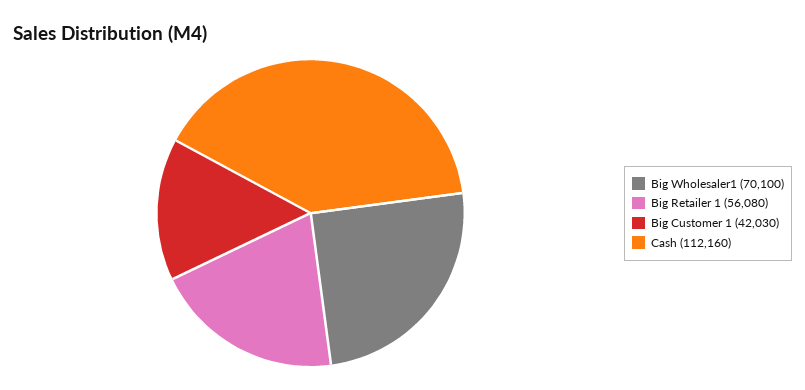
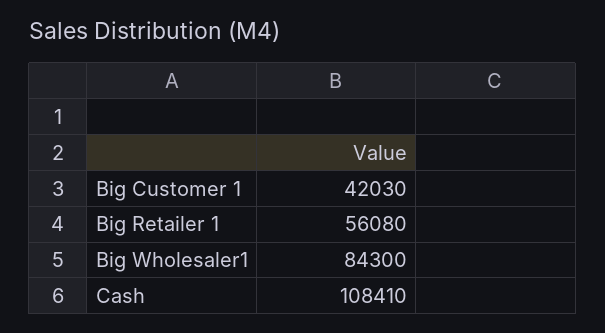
  {
-   "Big Wholesaler1": 70100,
+   "Big Wholesaler1": 84300,
    "Big Retailer 1": 56080,
    "Big Customer 1": 42030,
-   "Cash": 112160
+   "Cash": 108410
  }

